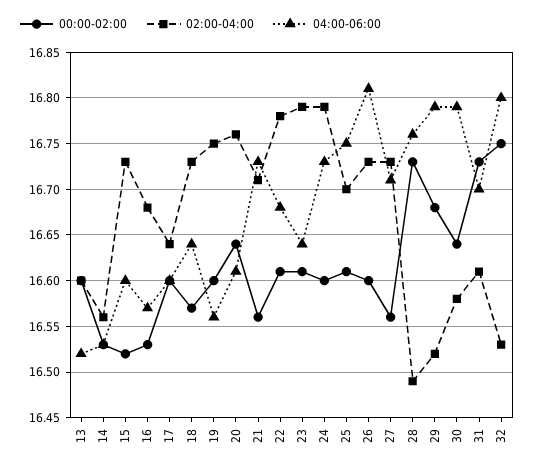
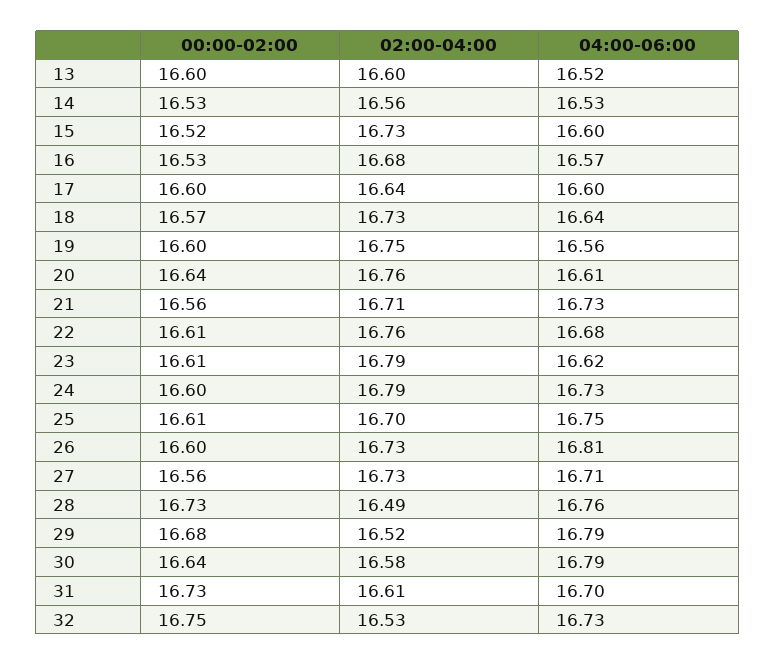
  {
    "00:00-02:00": {
      "13": 16.6,
      "14": 16.53,
      "15": 16.52,
      "16": 16.53,
      "17": 16.6,
      "18": 16.57,
      "19": 16.6,
      "20": 16.64,
      "21": 16.56,
      "22": 16.61,
      "23": 16.61,
      "24": 16.6,
      "25": 16.61,
      "26": 16.6,
      "27": 16.56,
      "28": 16.73,
      "29": 16.68,
      "30": 16.64,
      "31": 16.73,
      "32": 16.75
    },
    "02:00-04:00": {
      "13": 16.6,
      "14": 16.56,
      "15": 16.73,
      "16": 16.68,
      "17": 16.64,
      "18": 16.73,
      "19": 16.75,
      "20": 16.76,
      "21": 16.71,
-     "22": 16.78,
+     "22": 16.76,
      "23": 16.79,
      "24": 16.79,
      "25": 16.7,
      "26": 16.73,
      "27": 16.73,
      "28": 16.49,
      "29": 16.52,
      "30": 16.58,
      "31": 16.61,
      "32": 16.53
    },
    "04:00-06:00": {
      "13": 16.52,
      "14": 16.53,
      "15": 16.6,
      "16": 16.57,
      "17": 16.6,
      "18": 16.64,
      "19": 16.56,
      "20": 16.61,
      "21": 16.73,
      "22": 16.68,
-     "23": 16.64,
+     "23": 16.62,
      "24": 16.73,
      "25": 16.75,
      "26": 16.81,
      "27": 16.71,
      "28": 16.76,
      "29": 16.79,
      "30": 16.79,
      "31": 16.7,
-     "32": 16.8
+     "32": 16.73
    }
  }

